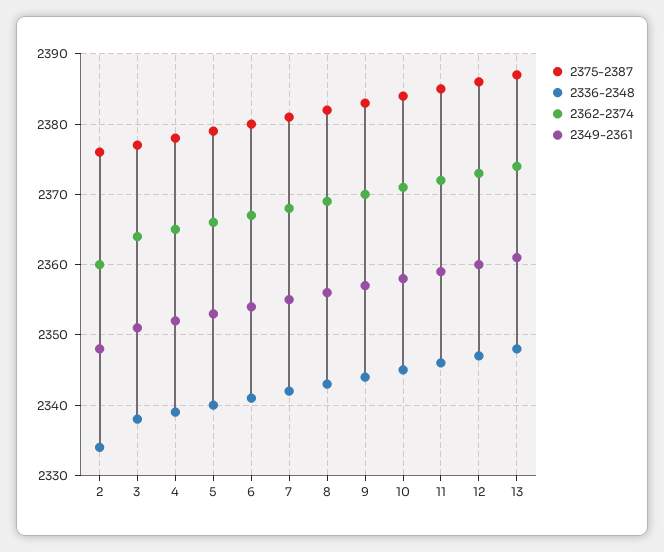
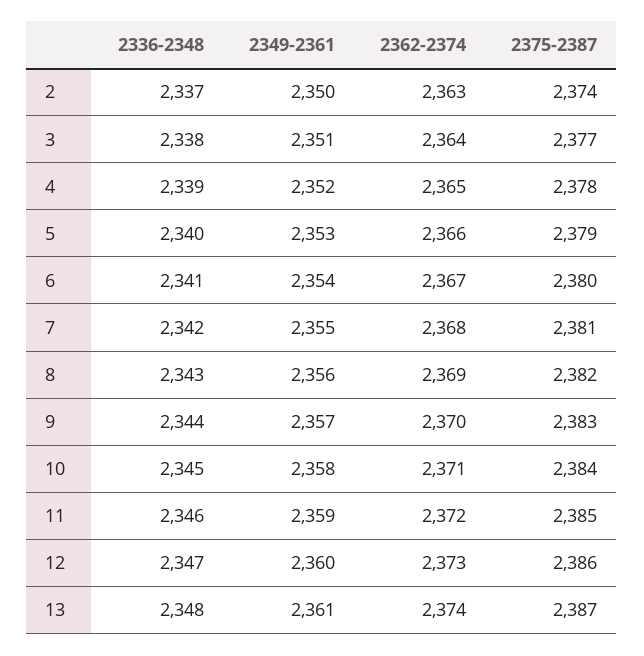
  {
    "2375-2387": {
-     "2": 2376,
+     "2": 2374,
      "3": 2377,
      "4": 2378,
      "5": 2379,
      "6": 2380,
      "7": 2381,
      "8": 2382,
      "9": 2383,
      "10": 2384,
      "11": 2385,
      "12": 2386,
      "13": 2387
    },
    "2336-2348": {
-     "2": 2334,
+     "2": 2337,
      "3": 2338,
      "4": 2339,
      "5": 2340,
      "6": 2341,
      "7": 2342,
      "8": 2343,
      "9": 2344,
      "10": 2345,
      "11": 2346,
      "12": 2347,
      "13": 2348
    },
    "2362-2374": {
-     "2": 2360,
+     "2": 2363,
      "3": 2364,
      "4": 2365,
      "5": 2366,
      "6": 2367,
      "7": 2368,
      "8": 2369,
      "9": 2370,
      "10": 2371,
      "11": 2372,
      "12": 2373,
      "13": 2374
    },
    "2349-2361": {
-     "2": 2348,
+     "2": 2350,
      "3": 2351,
      "4": 2352,
      "5": 2353,
      "6": 2354,
      "7": 2355,
      "8": 2356,
      "9": 2357,
      "10": 2358,
      "11": 2359,
      "12": 2360,
      "13": 2361
    }
  }

